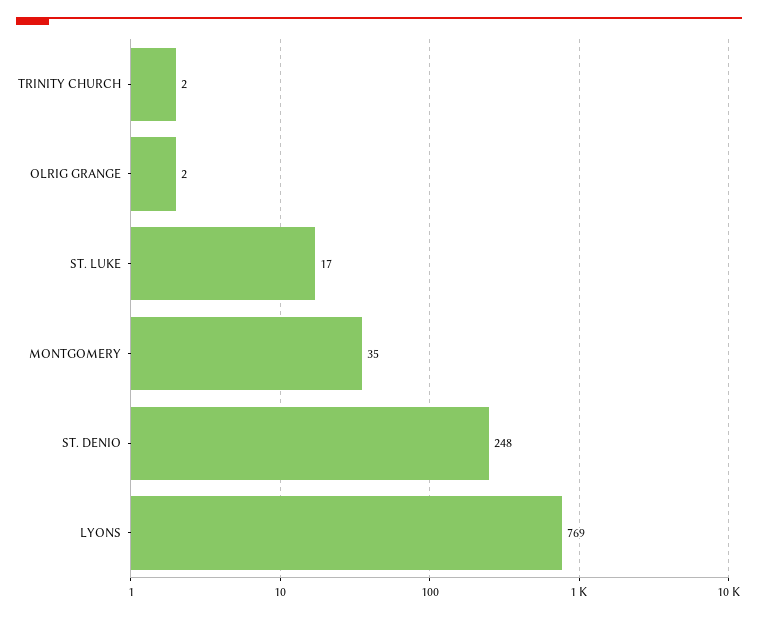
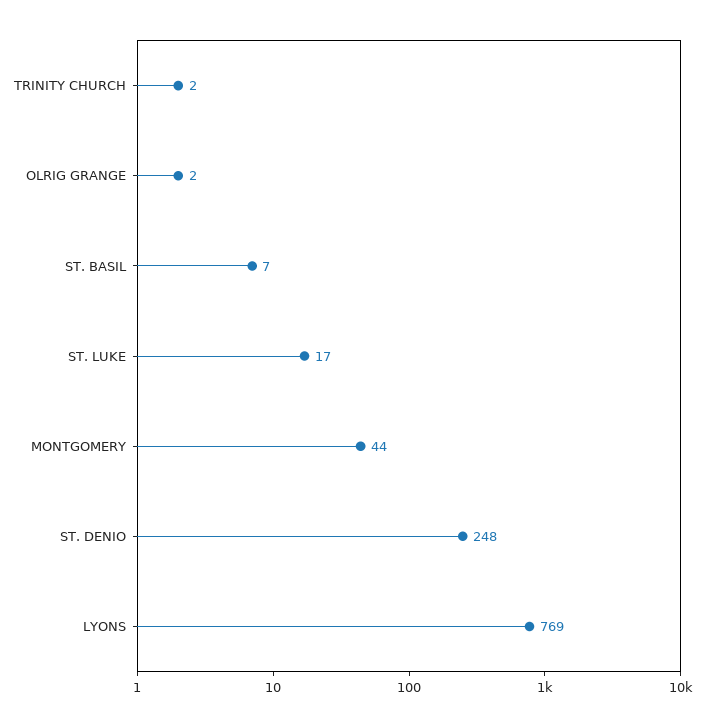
  {
    "TRINITY CHURCH": 2,
    "OLRIG GRANGE": 2,
    "ST. LUKE": 17,
-   "MONTGOMERY": 35,
+   "MONTGOMERY": 44,
    "ST. DENIO": 248,
-   "LYONS": 769
+   "LYONS": 769,
+   "ST. BASIL": 7
  }

